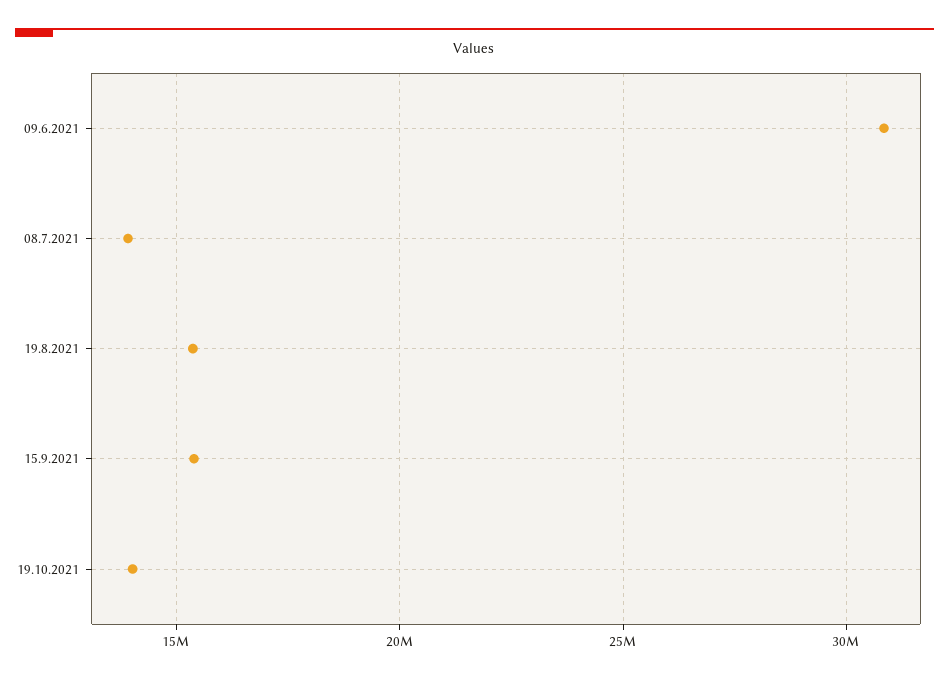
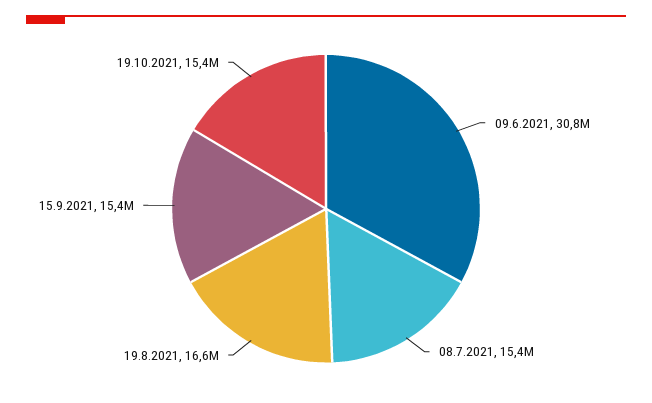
  {
    "09.6.2021": 30800000,
-   "08.7.2021": 14000000,
+   "08.7.2021": 15400000,
-   "19.8.2021": 15500000,
+   "19.8.2021": 16600000,
    "15.9.2021": 15400000,
-   "19.10.2021": 14000000
+   "19.10.2021": 15400000
  }

